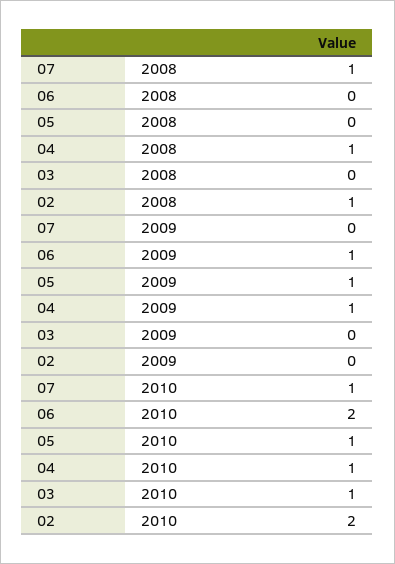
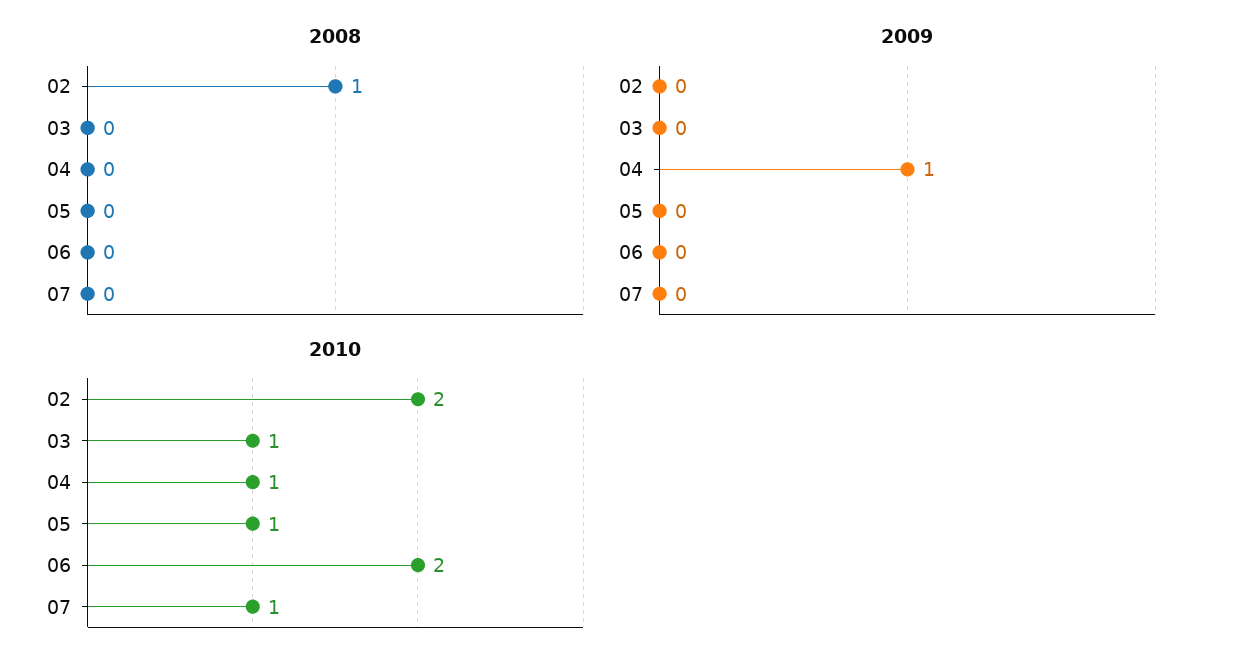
  {
    "2008": {
-     "07": 1,
+     "07": 0,
      "06": 0,
      "05": 0,
-     "04": 1,
+     "04": 0,
      "03": 0,
      "02": 1
    },
    "2009": {
      "07": 0,
-     "06": 1,
+     "06": 0,
-     "05": 1,
+     "05": 0,
      "04": 1,
      "03": 0,
      "02": 0
    },
    "2010": {
      "07": 1,
      "06": 2,
      "05": 1,
      "04": 1,
      "03": 1,
      "02": 2
    }
  }

